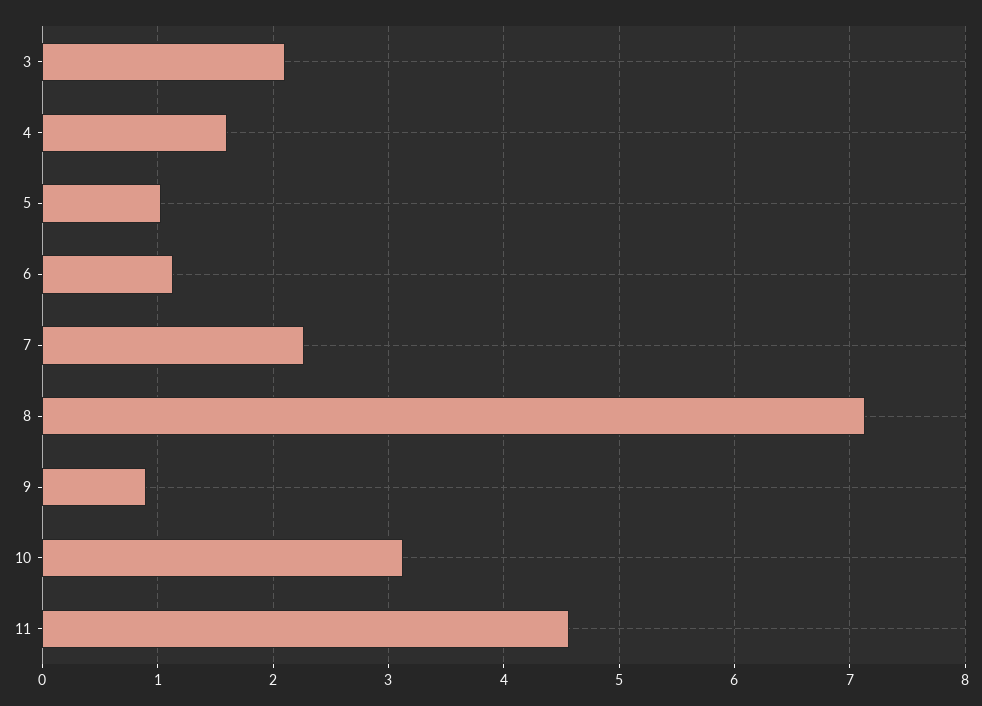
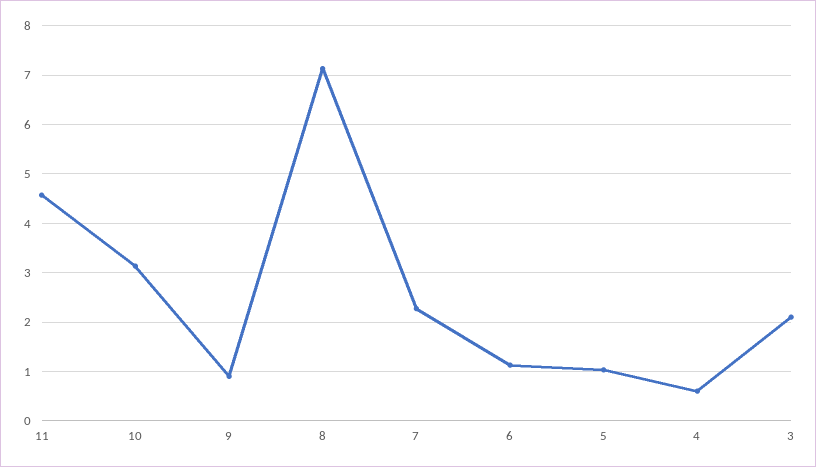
  {
    "3": 2.1,
-   "4": 1.6,
+   "4": 0.6,
    "5": 1,
    "6": 1.1,
    "7": 2.3,
    "8": 7.1,
    "9": 0.9,
    "10": 3.1,
    "11": 4.6
  }

